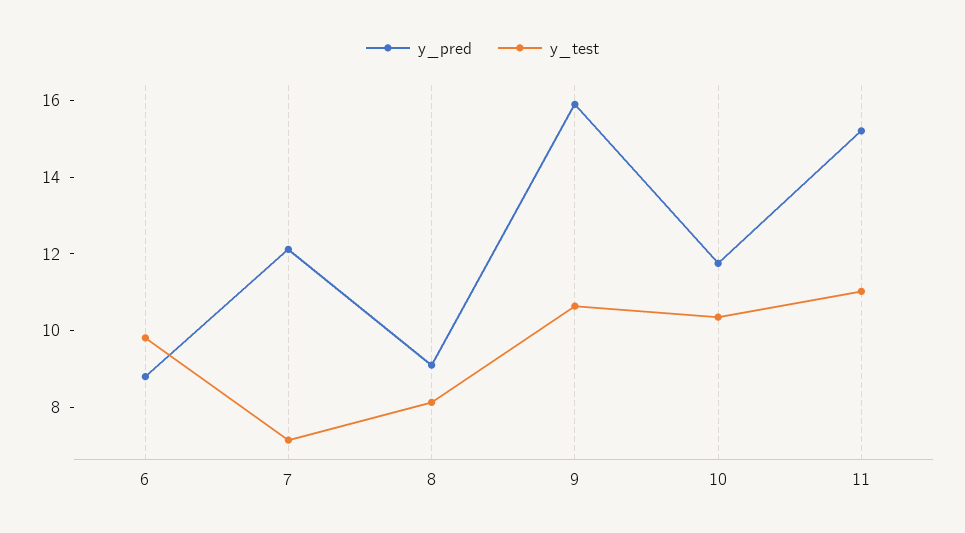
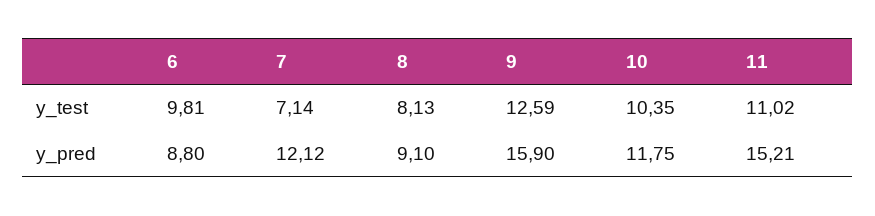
  {
    "y_pred": {
      "6": 8.8,
      "7": 12.12,
      "8": 9.1,
      "9": 15.9,
      "10": 11.75,
      "11": 15.21
    },
    "y_test": {
      "6": 9.81,
      "7": 7.14,
      "8": 8.13,
-     "9": 10.5,
+     "9": 12.59,
      "10": 10.35,
      "11": 11.02
    }
  }

